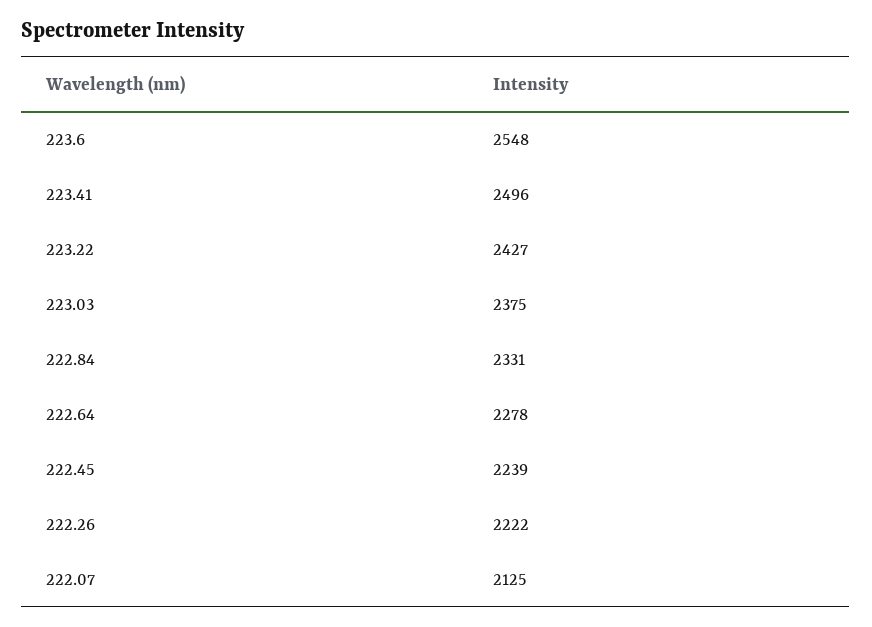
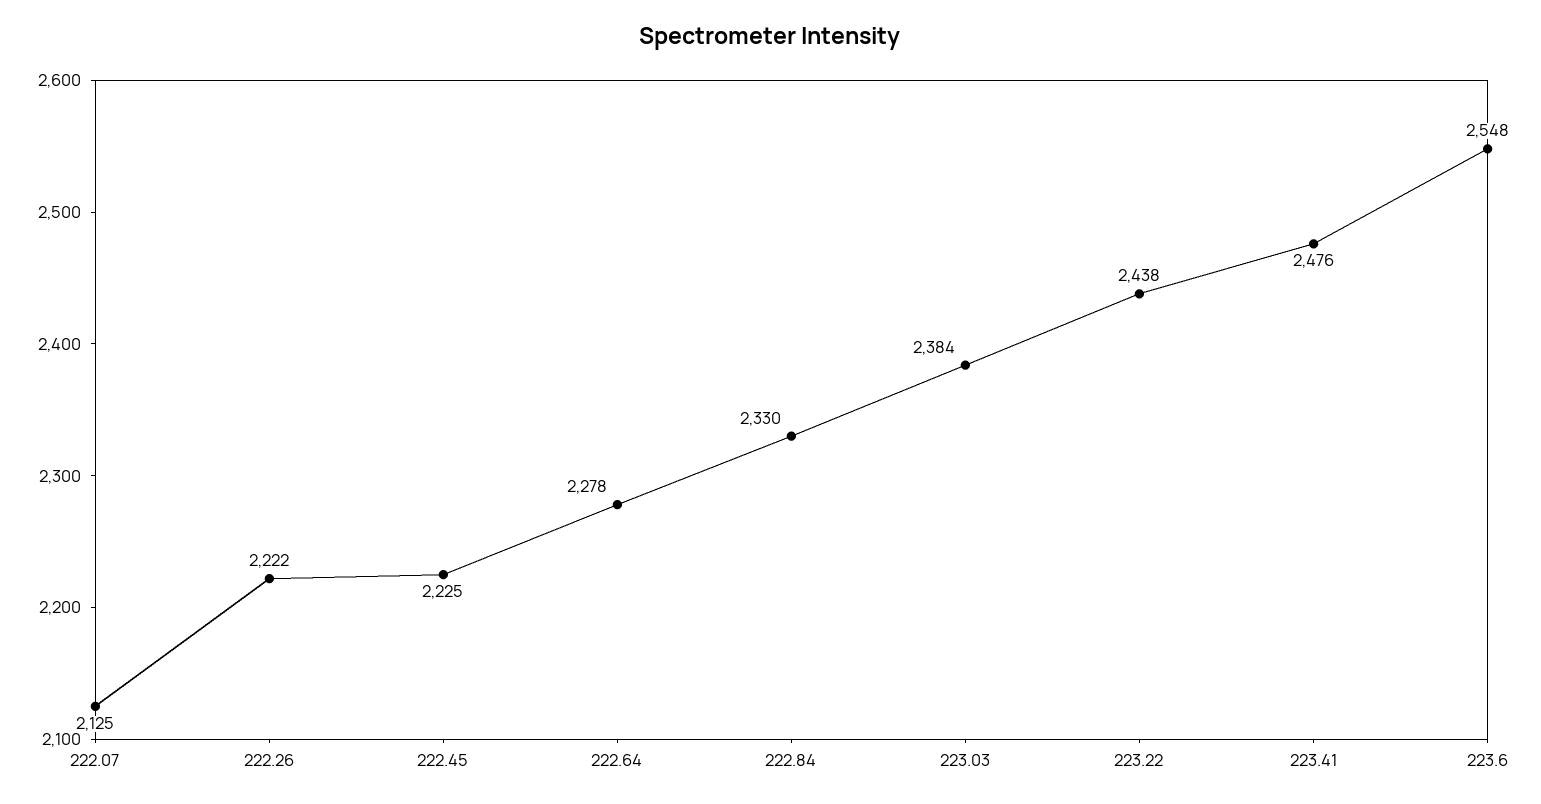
  {
    "223.6": 2548,
-   "223.41": 2496,
+   "223.41": 2476,
-   "223.22": 2427,
+   "223.22": 2438,
-   "223.03": 2375,
+   "223.03": 2384,
-   "222.84": 2331,
+   "222.84": 2330,
    "222.64": 2278,
-   "222.45": 2239,
+   "222.45": 2225,
    "222.26": 2222,
    "222.07": 2125
  }

